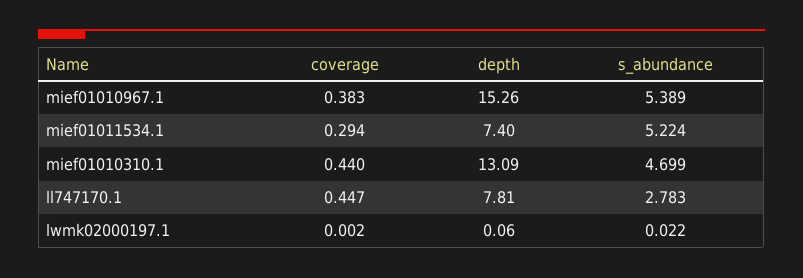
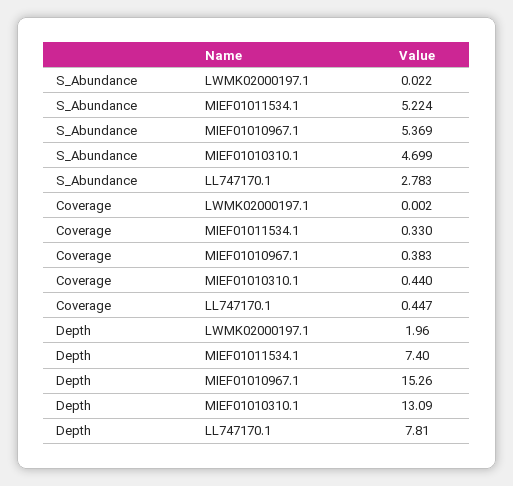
  {
    "coverage": {
      "mief01010967.1": 0.383,
-     "mief01011534.1": 0.294,
+     "mief01011534.1": 0.33,
      "mief01010310.1": 0.44,
      "ll747170.1": 0.447,
      "lwmk02000197.1": 0.002
    },
    "depth": {
      "mief01010967.1": 15.26,
      "mief01011534.1": 7.4,
      "mief01010310.1": 13.09,
      "ll747170.1": 7.81,
-     "lwmk02000197.1": 0.06
+     "lwmk02000197.1": 1.96
    },
    "s_abundance": {
-     "mief01010967.1": 5.389,
+     "mief01010967.1": 5.369,
      "mief01011534.1": 5.224,
      "mief01010310.1": 4.699,
      "ll747170.1": 2.783,
      "lwmk02000197.1": 0.022
    }
  }

